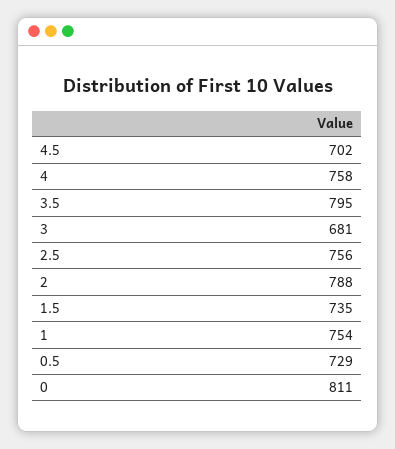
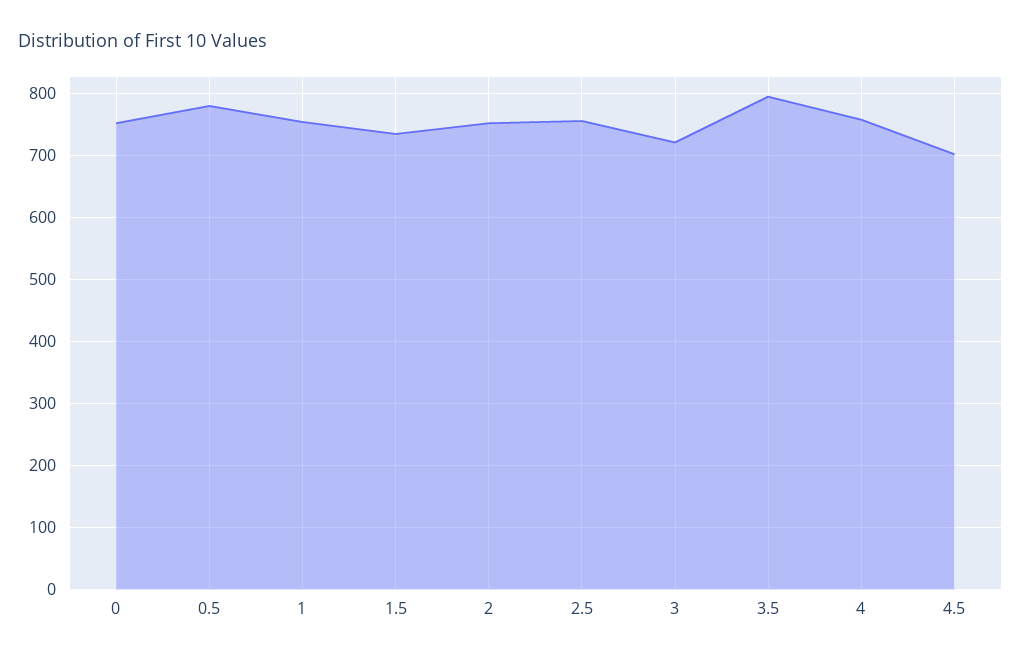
  {
    "4.5": 702,
    "4": 758,
    "3.5": 795,
-   "3": 681,
+   "3": 720,
    "2.5": 756,
-   "2": 788,
+   "2": 750,
    "1.5": 735,
    "1": 754,
-   "0.5": 729,
+   "0.5": 780,
-   "0": 811
+   "0": 750
  }

